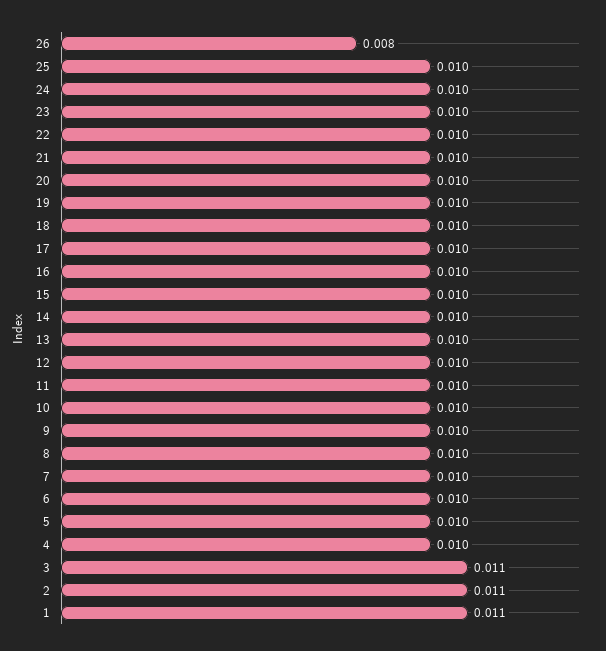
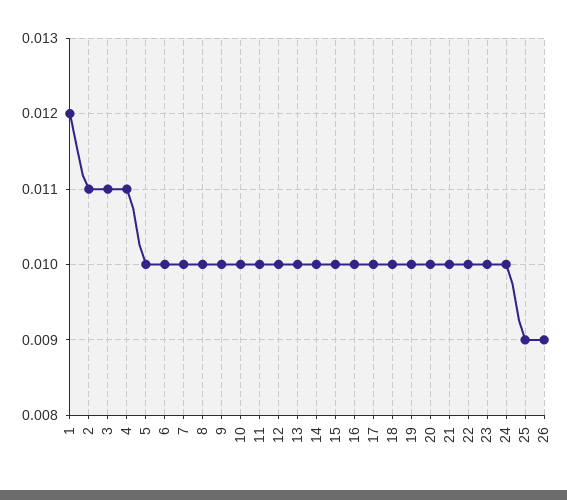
  {
-   "26": 0.008,
+   "26": 0.009,
-   "25": 0.01,
+   "25": 0.009,
    "24": 0.01,
    "23": 0.01,
    "22": 0.01,
    "21": 0.01,
    "20": 0.01,
    "19": 0.01,
    "18": 0.01,
    "17": 0.01,
    "16": 0.01,
    "15": 0.01,
    "14": 0.01,
    "13": 0.01,
    "12": 0.01,
    "11": 0.01,
    "10": 0.01,
    "9": 0.01,
    "8": 0.01,
    "7": 0.01,
    "6": 0.01,
    "5": 0.01,
-   "4": 0.01,
+   "4": 0.011,
    "3": 0.011,
    "2": 0.011,
-   "1": 0.011
+   "1": 0.012
  }

